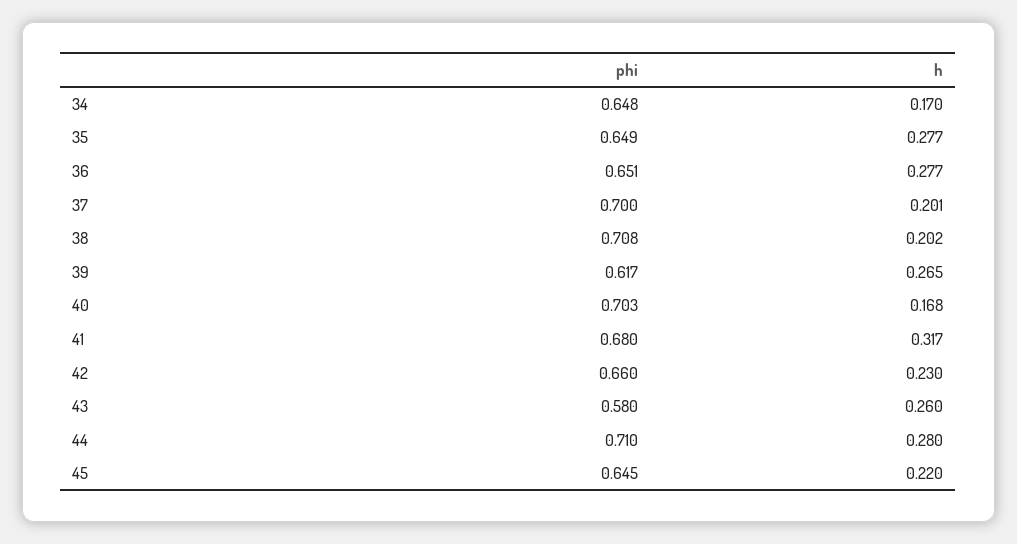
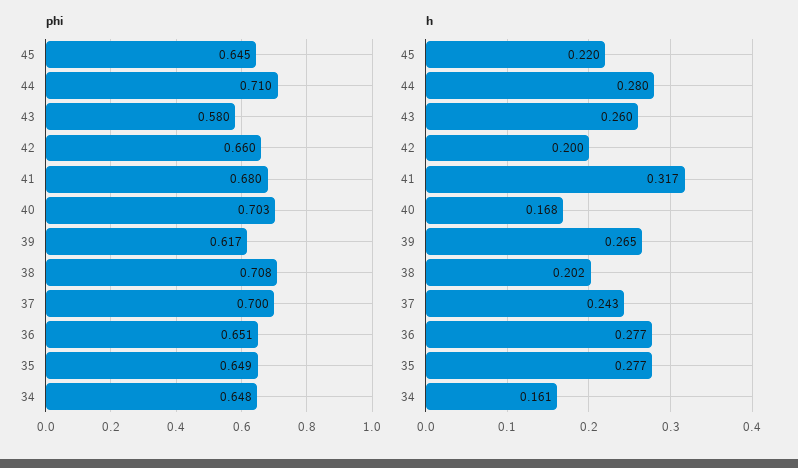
  {
    "phi": {
      "34": 0.648,
      "35": 0.649,
      "36": 0.651,
      "37": 0.7,
      "38": 0.708,
      "39": 0.617,
      "40": 0.703,
      "41": 0.68,
      "42": 0.66,
      "43": 0.58,
      "44": 0.71,
      "45": 0.645
    },
    "h": {
-     "34": 0.17,
+     "34": 0.161,
      "35": 0.277,
      "36": 0.277,
-     "37": 0.201,
+     "37": 0.243,
      "38": 0.202,
      "39": 0.265,
      "40": 0.168,
      "41": 0.317,
-     "42": 0.23,
+     "42": 0.2,
      "43": 0.26,
      "44": 0.28,
      "45": 0.22
    }
  }

